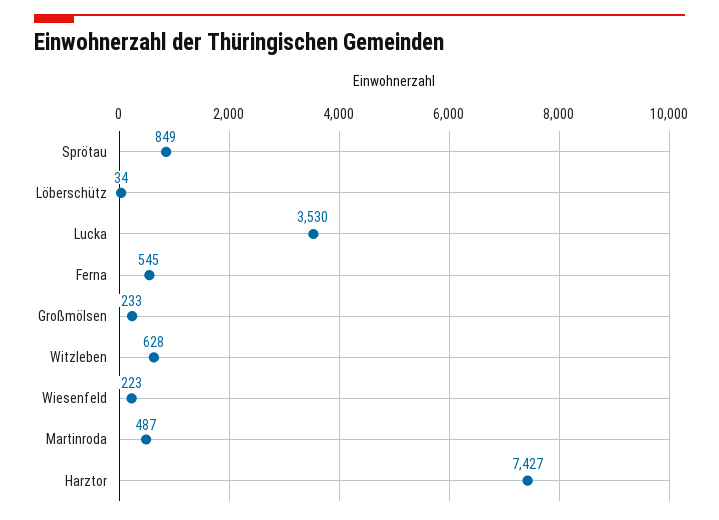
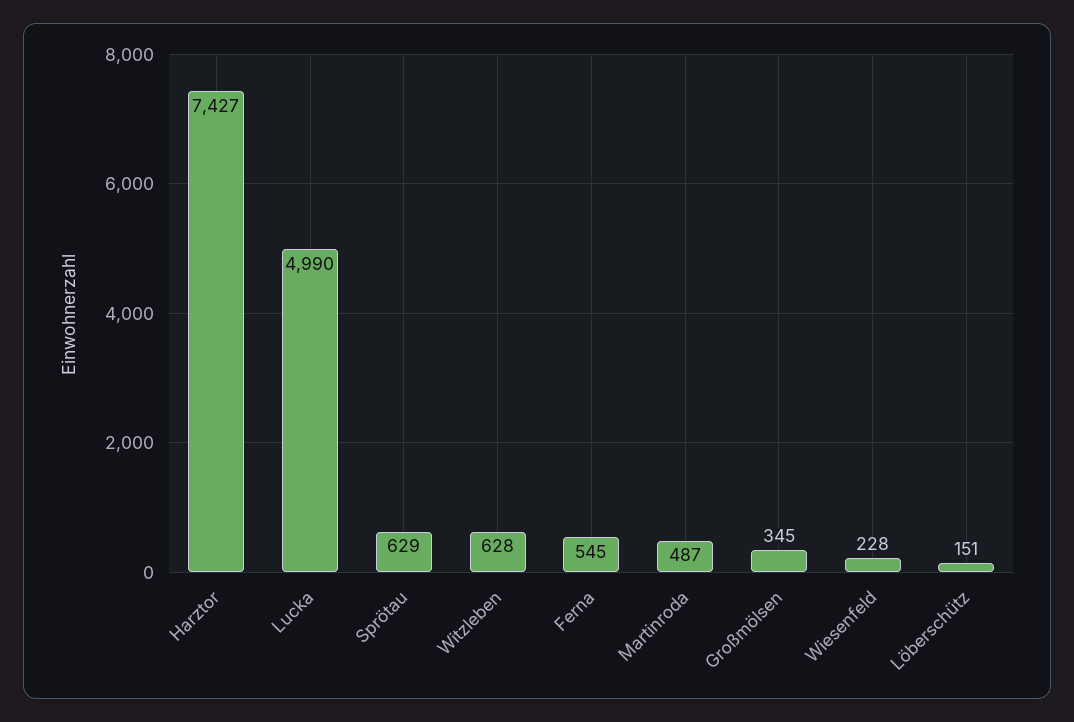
  {
-   "Sprötau": 849,
+   "Sprötau": 629,
-   "Löberschütz": 34,
+   "Löberschütz": 151,
-   "Lucka": 3530,
+   "Lucka": 4990,
    "Ferna": 545,
-   "Großmölsen": 233,
+   "Großmölsen": 345,
    "Witzleben": 628,
-   "Wiesenfeld": 223,
+   "Wiesenfeld": 228,
    "Martinroda": 487,
    "Harztor": 7427
  }

